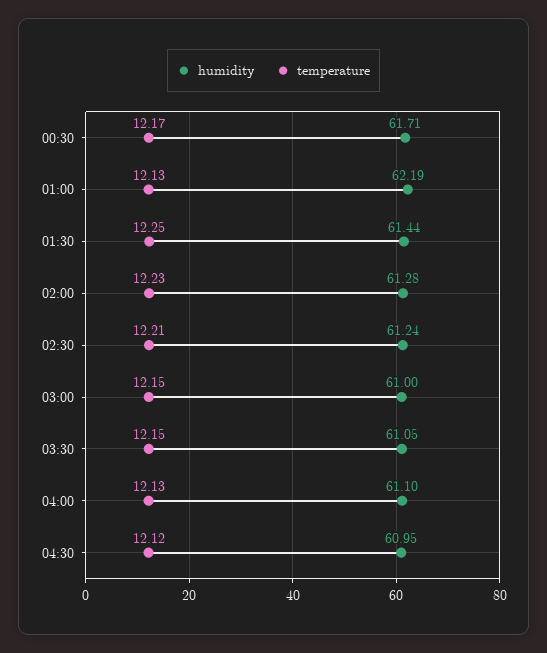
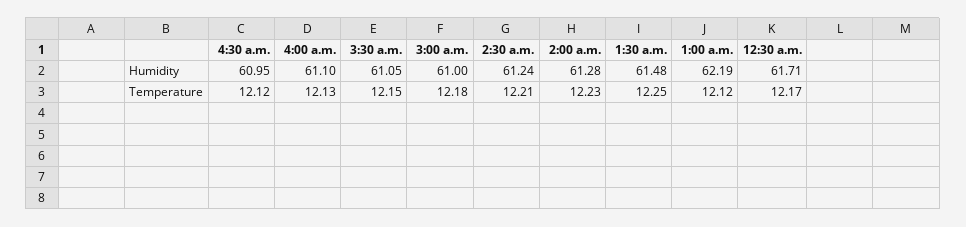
  {
    "humidity": {
      "00:30": 61.71,
      "01:00": 62.19,
-     "01:30": 61.44,
+     "01:30": 61.48,
      "02:00": 61.28,
      "02:30": 61.24,
      "03:00": 61,
      "03:30": 61.05,
      "04:00": 61.1,
      "04:30": 60.95
    },
    "temperature": {
      "00:30": 12.17,
-     "01:00": 12.13,
+     "01:00": 12.12,
      "01:30": 12.25,
      "02:00": 12.23,
      "02:30": 12.21,
-     "03:00": 12.15,
+     "03:00": 12.18,
      "03:30": 12.15,
      "04:00": 12.13,
      "04:30": 12.12
    }
  }

